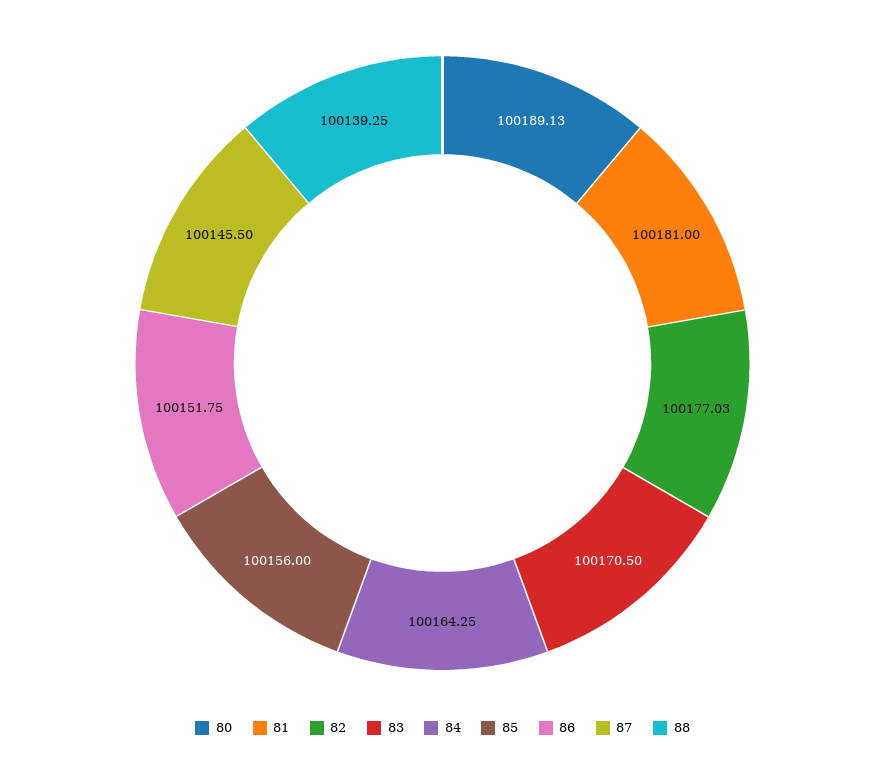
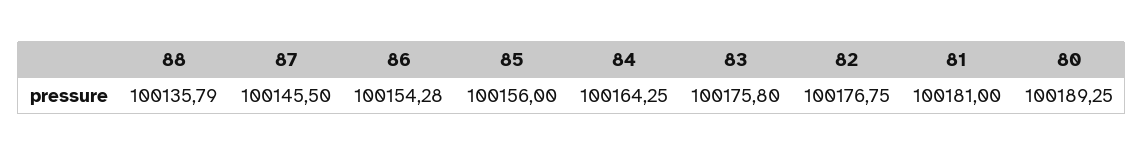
  {
-   "80": 100189.13,
+   "80": 100189.25,
    "81": 100181,
-   "82": 100177.03,
+   "82": 100176.75,
-   "83": 100170.5,
+   "83": 100175.8,
    "84": 100164.25,
    "85": 100156,
-   "86": 100151.75,
+   "86": 100154.28,
    "87": 100145.5,
-   "88": 100139.25
+   "88": 100135.79
  }

